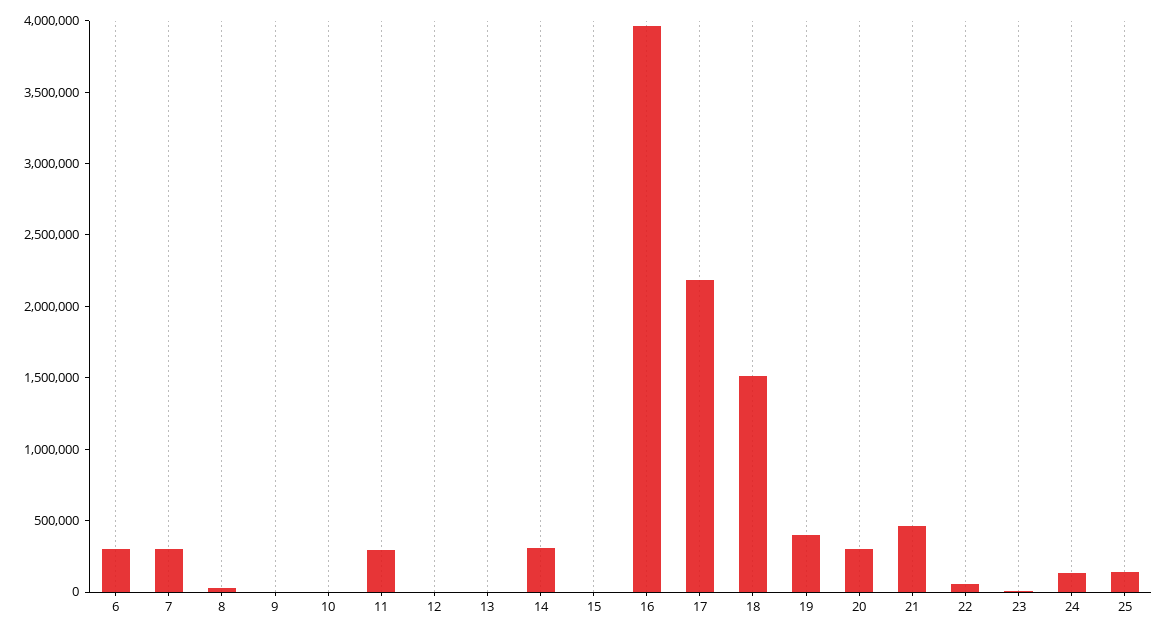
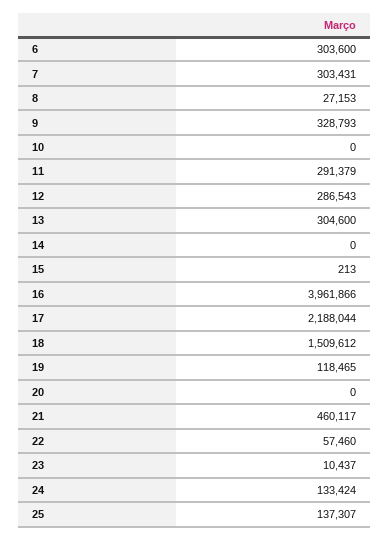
  {
    "6": 303600,
    "7": 303431,
    "8": 27153,
-   "9": 0,
+   "9": 328793,
    "10": 0,
    "11": 291379,
-   "12": 0,
+   "12": 286543,
-   "13": 0,
+   "13": 304600,
-   "14": 300000,
+   "14": 0,
    "15": 213,
    "16": 3961866,
    "17": 2188044,
    "18": 1509612,
-   "19": 400000,
+   "19": 118465,
-   "20": 300000,
+   "20": 0,
    "21": 460117,
    "22": 57460,
    "23": 10437,
    "24": 133424,
    "25": 137307
  }

